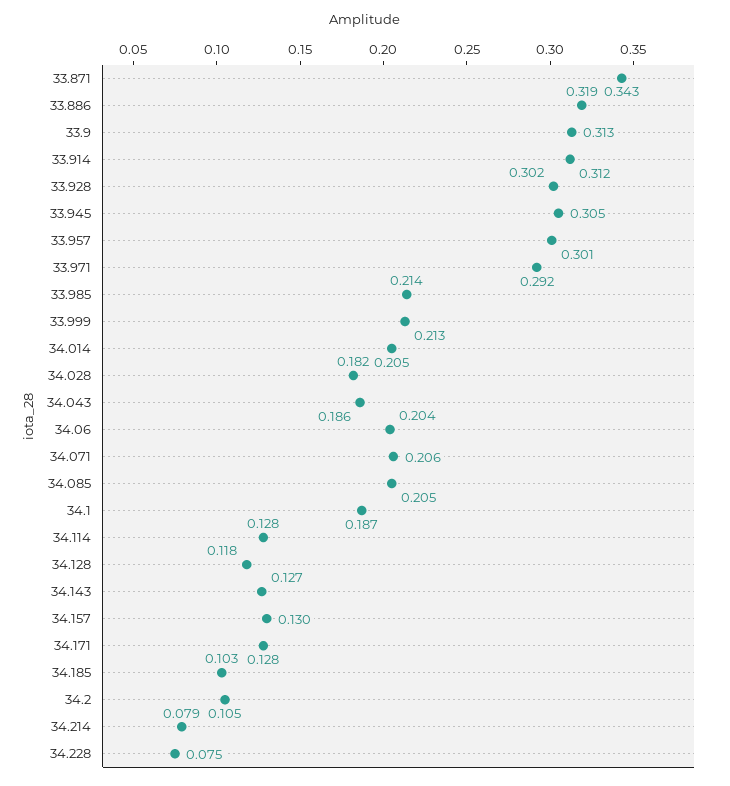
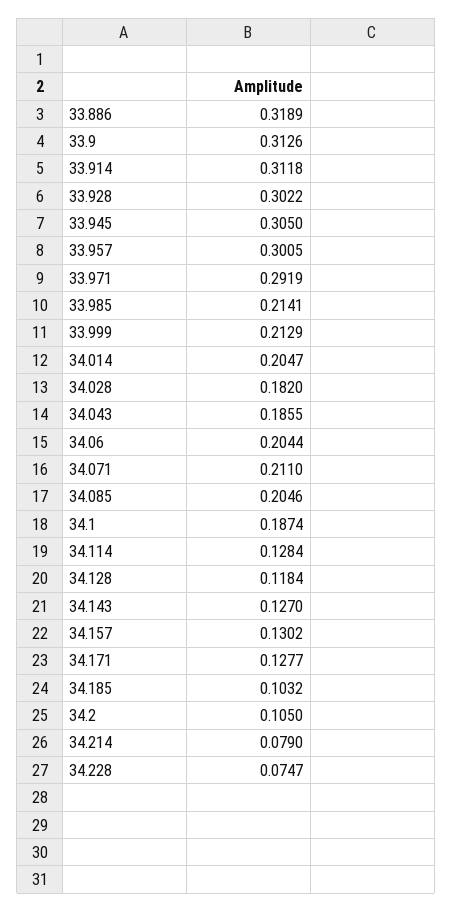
  {
-   "33.871": 0.343,
    "33.886": 0.3189,
    "33.9": 0.3126,
    "33.914": 0.3118,
    "33.928": 0.3022,
    "33.945": 0.305,
    "33.957": 0.3005,
    "33.971": 0.2919,
    "33.985": 0.2141,
    "33.999": 0.2129,
    "34.014": 0.2047,
    "34.028": 0.182,
    "34.043": 0.1855,
    "34.06": 0.2044,
-   "34.071": 0.206,
+   "34.071": 0.211,
    "34.085": 0.2046,
    "34.1": 0.1874,
    "34.114": 0.1284,
    "34.128": 0.1184,
    "34.143": 0.127,
    "34.157": 0.1302,
    "34.171": 0.1277,
    "34.185": 0.1032,
    "34.2": 0.105,
    "34.214": 0.079,
    "34.228": 0.0747
  }

